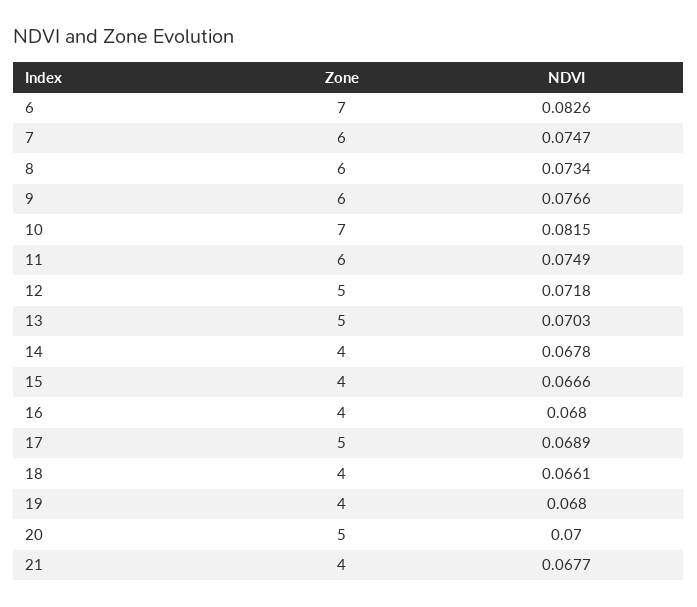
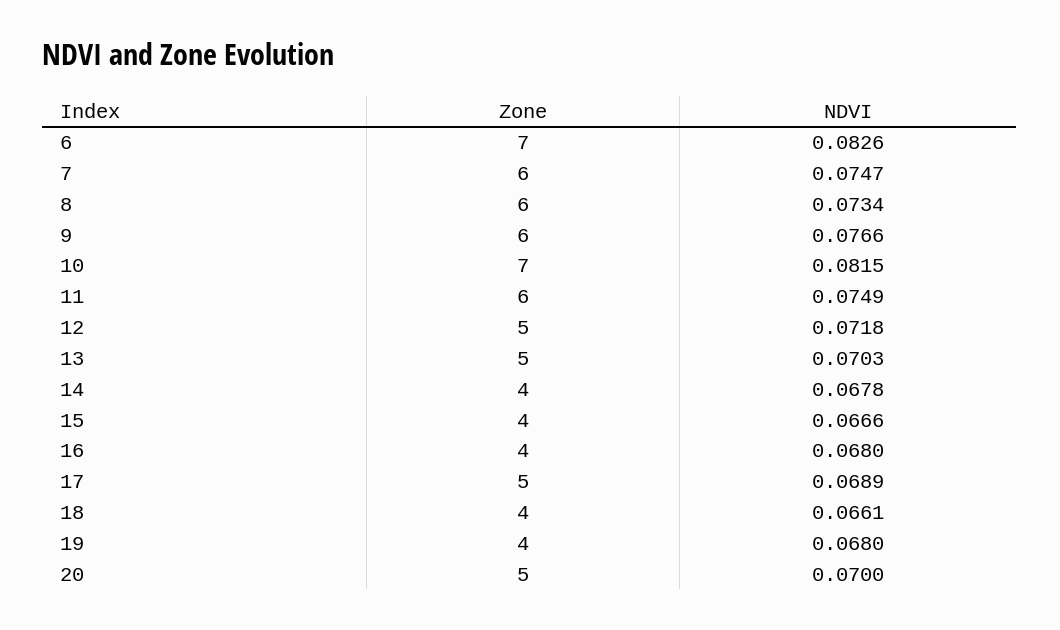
  {
    "Zone": {
      "6": 7,
      "7": 6,
      "8": 6,
      "9": 6,
      "10": 7,
      "11": 6,
      "12": 5,
      "13": 5,
      "14": 4,
      "15": 4,
      "16": 4,
      "17": 5,
      "18": 4,
      "19": 4,
-     "20": 5,
+     "20": 5
-     "21": 4
    },
    "NDVI": {
      "6": 0.0826,
      "7": 0.0747,
      "8": 0.0734,
      "9": 0.0766,
      "10": 0.0815,
      "11": 0.0749,
      "12": 0.0718,
      "13": 0.0703,
      "14": 0.0678,
      "15": 0.0666,
      "16": 0.068,
      "17": 0.0689,
      "18": 0.0661,
      "19": 0.068,
-     "20": 0.07,
+     "20": 0.07
-     "21": 0.0677
    }
  }

